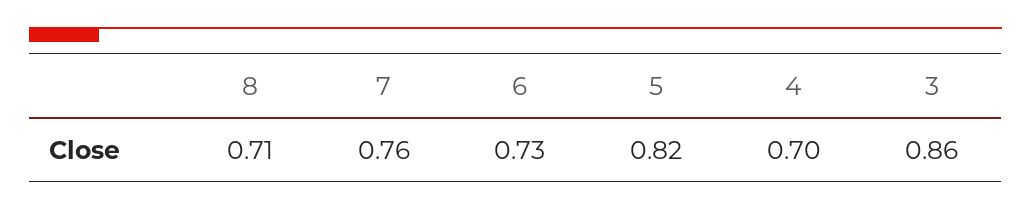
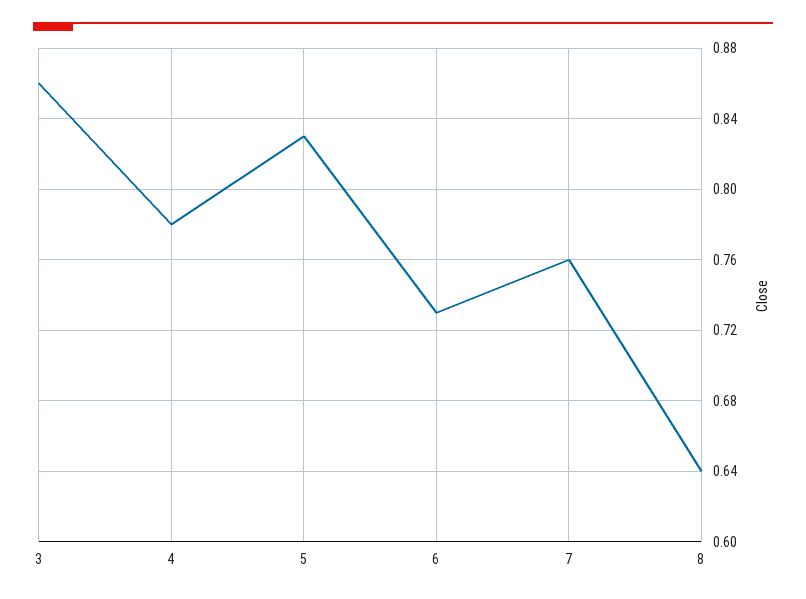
  {
-   "8": 0.71,
+   "8": 0.64,
    "7": 0.76,
    "6": 0.73,
-   "5": 0.82,
+   "5": 0.83,
-   "4": 0.7,
+   "4": 0.78,
    "3": 0.86
  }

